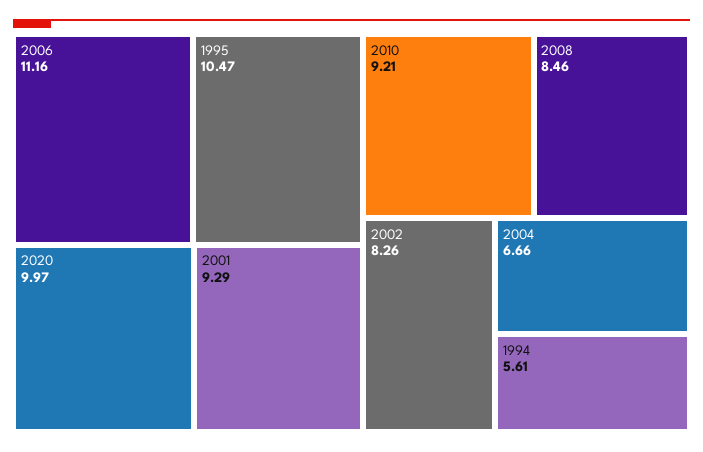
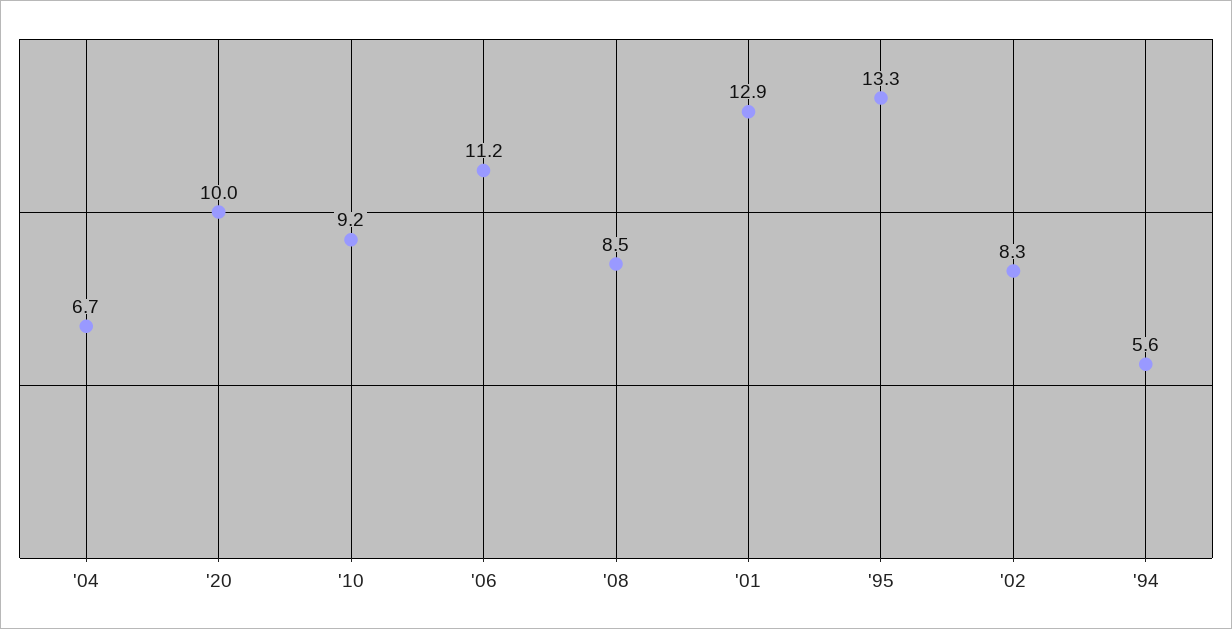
  {
    "2006": 11.16,
-   "1995": 10.47,
+   "1995": 13.3,
    "2020": 9.97,
-   "2001": 9.29,
+   "2001": 12.9,
    "2010": 9.21,
    "2008": 8.46,
    "2002": 8.26,
    "2004": 6.66,
    "1994": 5.61
  }

